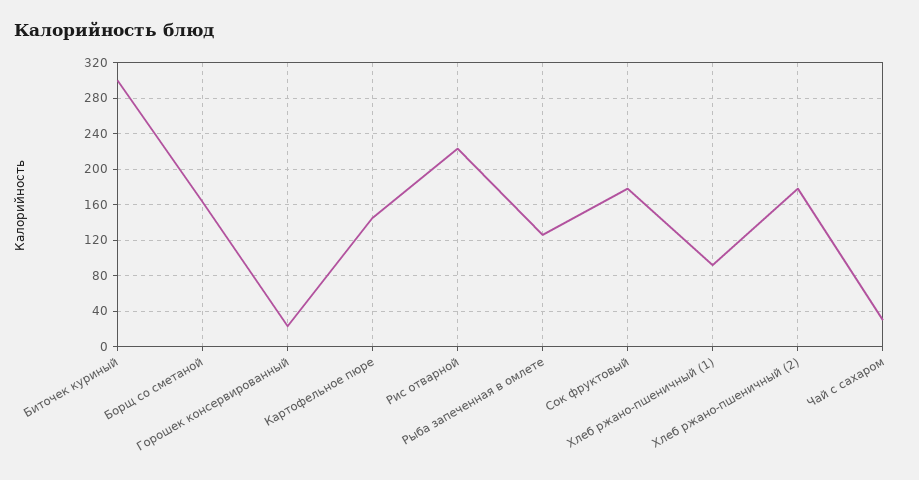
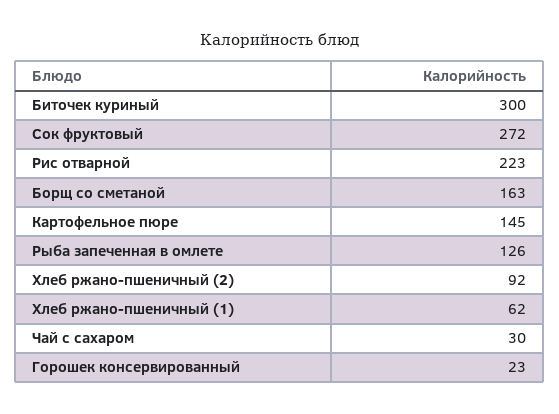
  {
    "Биточек куриный": 300,
    "Борщ со сметаной": 163,
    "Горошек консервированный": 23,
    "Картофельное пюре": 145,
    "Рис отварной": 223,
    "Рыба запеченная в омлете": 126,
-   "Сок фруктовый": 180,
+   "Сок фруктовый": 272,
-   "Хлеб ржано-пшеничный (1)": 90,
+   "Хлеб ржано-пшеничный (1)": 62,
-   "Хлеб ржано-пшеничный (2)": 180,
+   "Хлеб ржано-пшеничный (2)": 92,
    "Чай с сахаром": 30
  }

